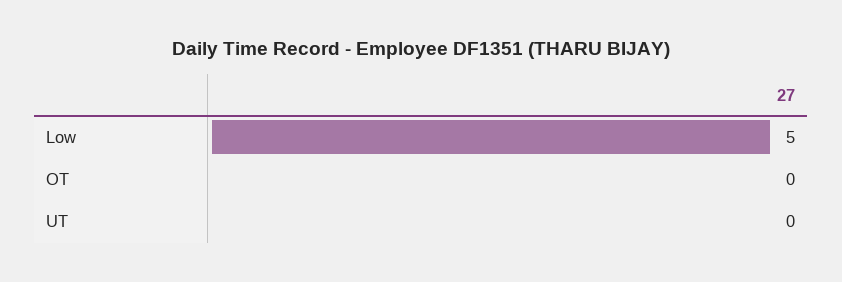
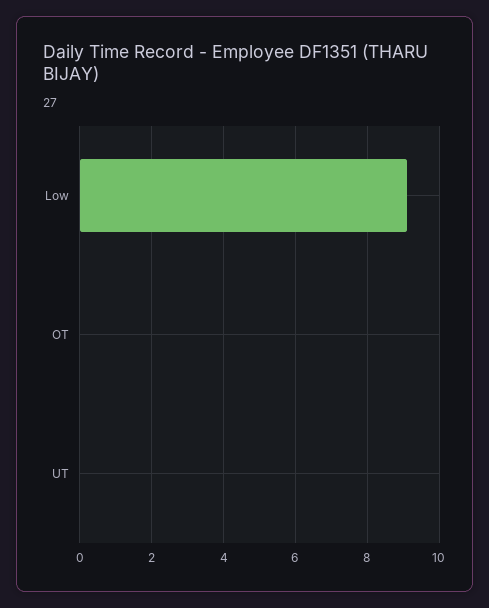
  {
-   "Low": 5,
+   "Low": 9,
    "OT": 0,
    "UT": 0
  }

